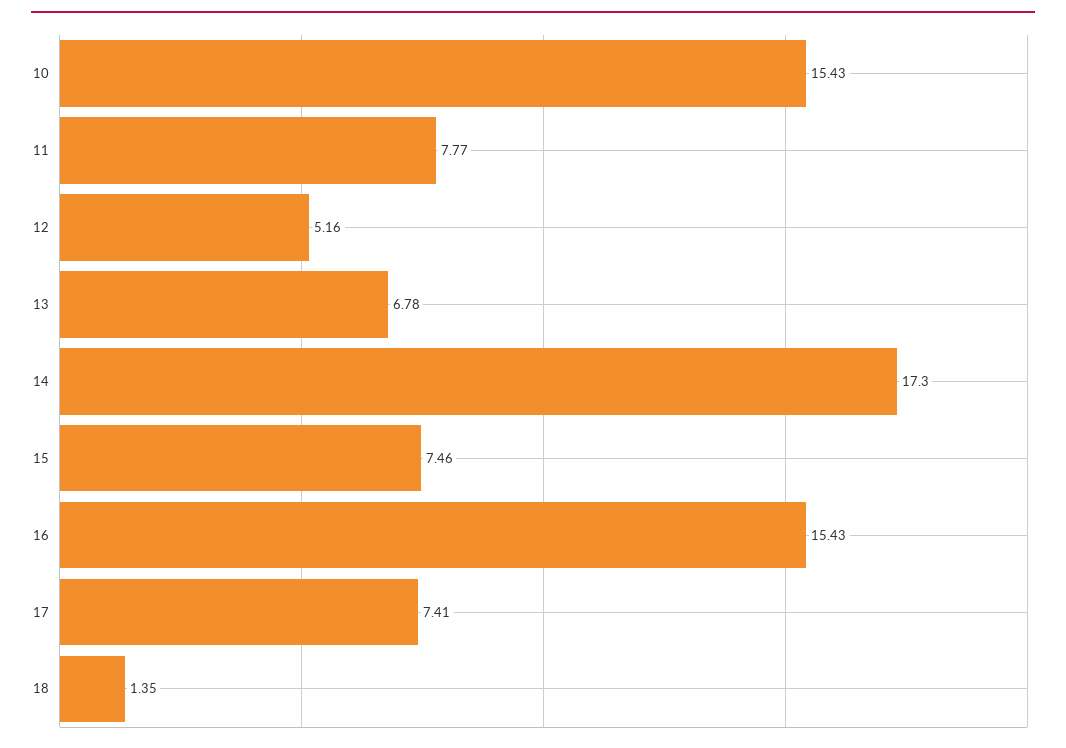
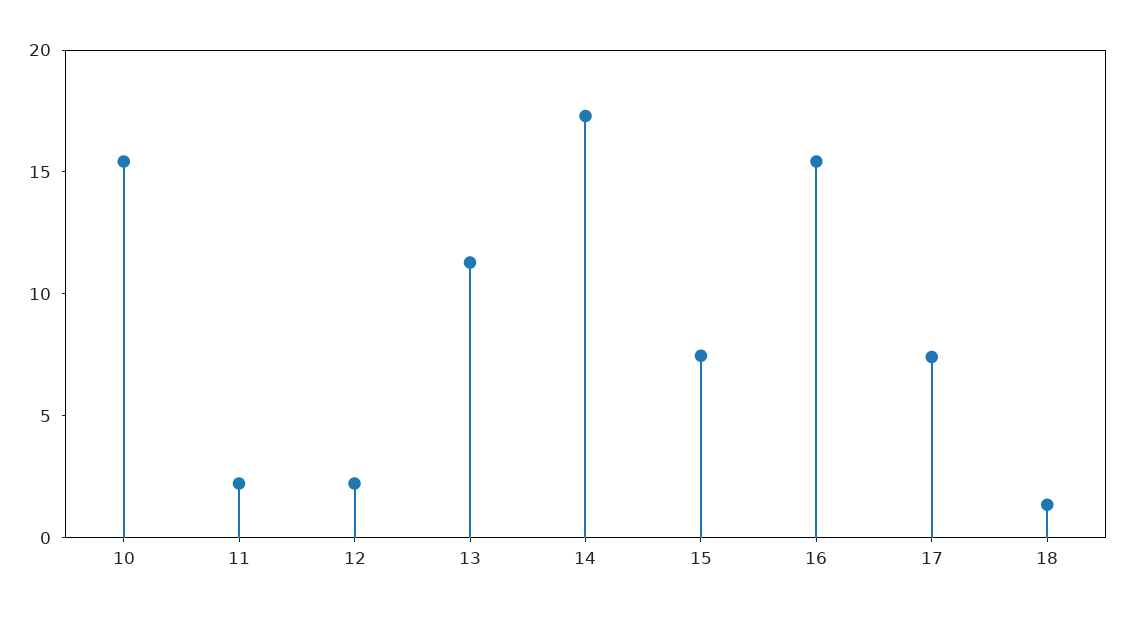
  {
    "10": 15.43,
-   "11": 7.77,
+   "11": 2,
-   "12": 5.16,
+   "12": 2,
-   "13": 6.78,
+   "13": 11,
    "14": 17.3,
    "15": 7.46,
    "16": 15.43,
    "17": 7.41,
    "18": 1.35
  }

